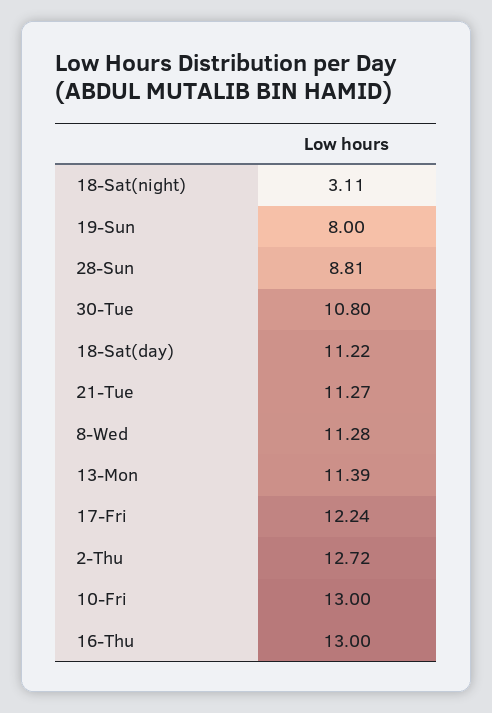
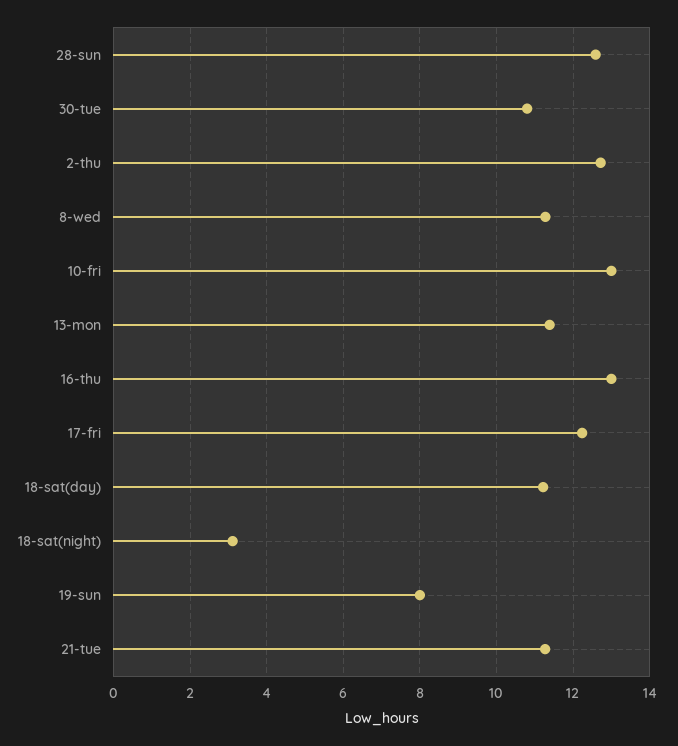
  {
    "18-Sat(night)": 3.11,
    "19-Sun": 8,
-   "28-Sun": 8.81,
+   "28-Sun": 12.6,
    "30-Tue": 10.8,
    "18-Sat(day)": 11.22,
    "21-Tue": 11.27,
    "8-Wed": 11.28,
    "13-Mon": 11.39,
    "17-Fri": 12.24,
    "2-Thu": 12.72,
    "10-Fri": 13,
    "16-Thu": 13
  }

